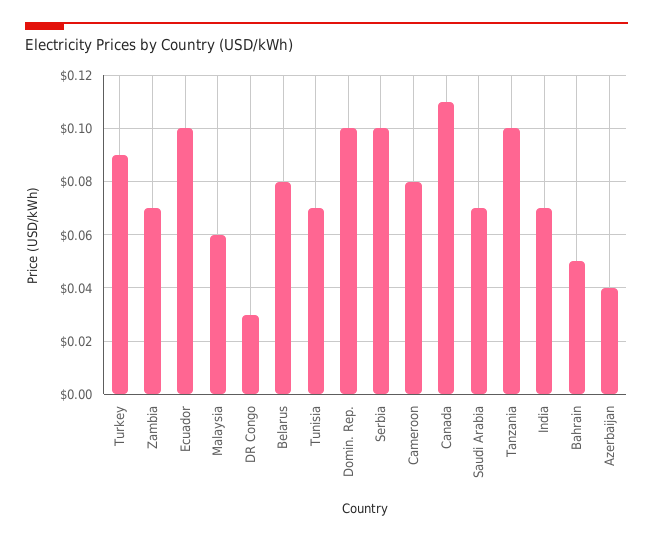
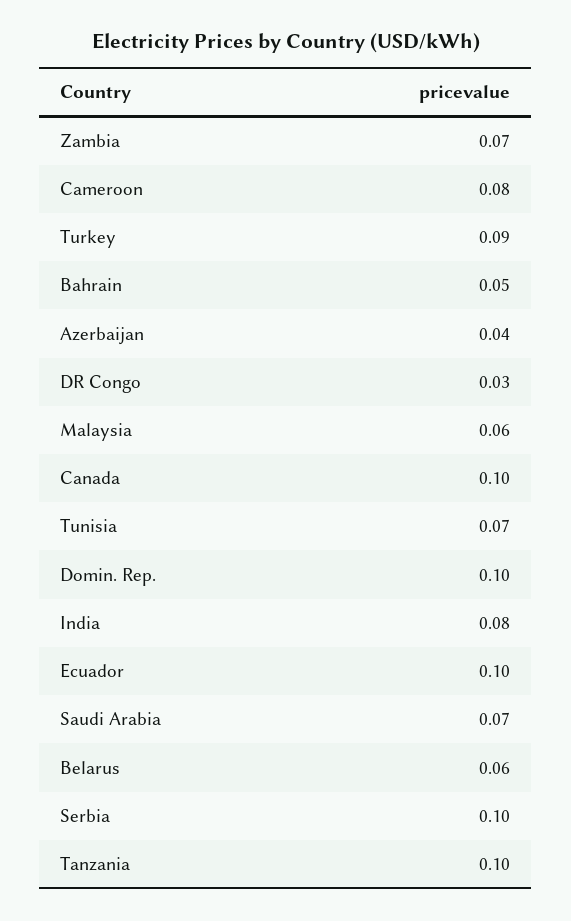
  {
    "Turkey": 0.09,
    "Zambia": 0.07,
    "Ecuador": 0.1,
    "Malaysia": 0.06,
    "DR Congo": 0.03,
-   "Belarus": 0.08,
+   "Belarus": 0.06,
    "Tunisia": 0.07,
    "Domin. Rep.": 0.1,
    "Serbia": 0.1,
    "Cameroon": 0.08,
-   "Canada": 0.11,
+   "Canada": 0.1,
    "Saudi Arabia": 0.07,
    "Tanzania": 0.1,
-   "India": 0.07,
+   "India": 0.08,
    "Bahrain": 0.05,
    "Azerbaijan": 0.04
  }

